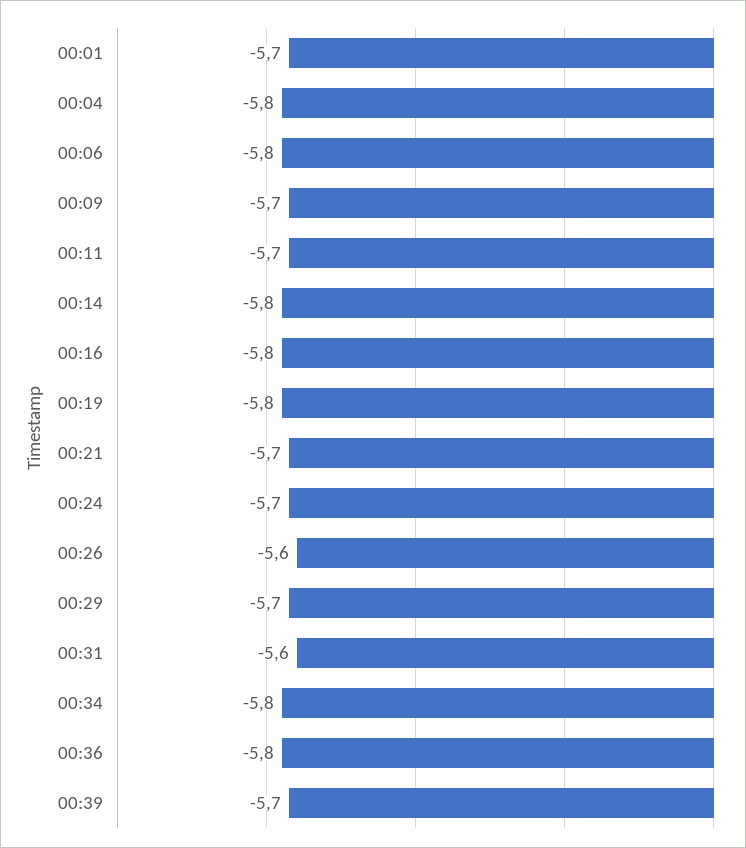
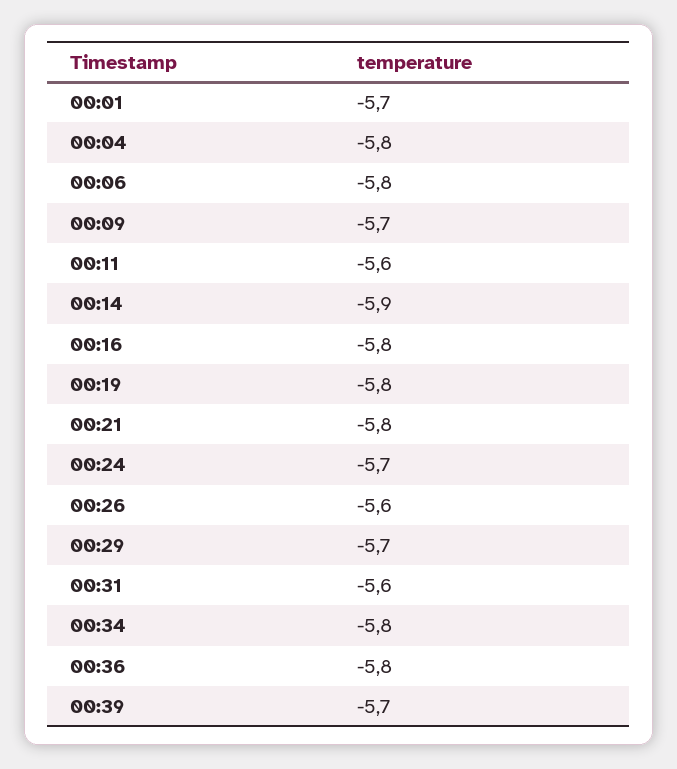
  {
    "00:01": -5.7,
    "00:04": -5.8,
    "00:06": -5.8,
    "00:09": -5.7,
-   "00:11": -5.7,
+   "00:11": -5.6,
-   "00:14": -5.8,
+   "00:14": -5.9,
    "00:16": -5.8,
    "00:19": -5.8,
-   "00:21": -5.7,
+   "00:21": -5.8,
    "00:24": -5.7,
    "00:26": -5.6,
    "00:29": -5.7,
    "00:31": -5.6,
    "00:34": -5.8,
    "00:36": -5.8,
    "00:39": -5.7
  }

